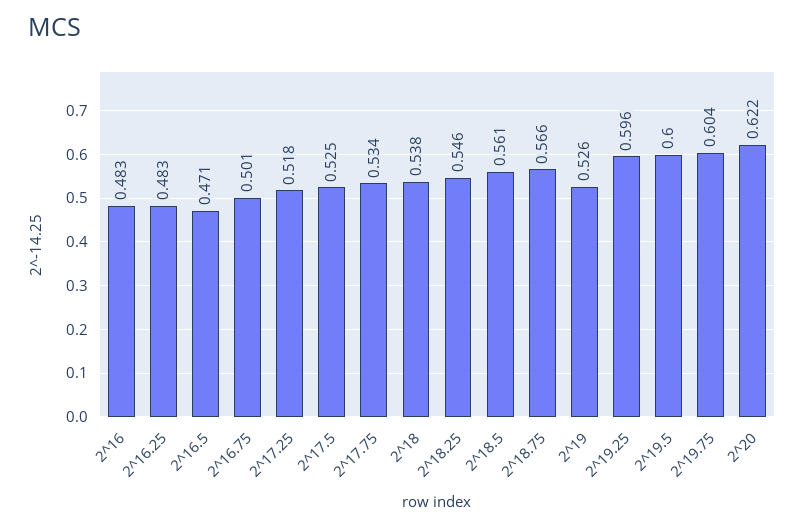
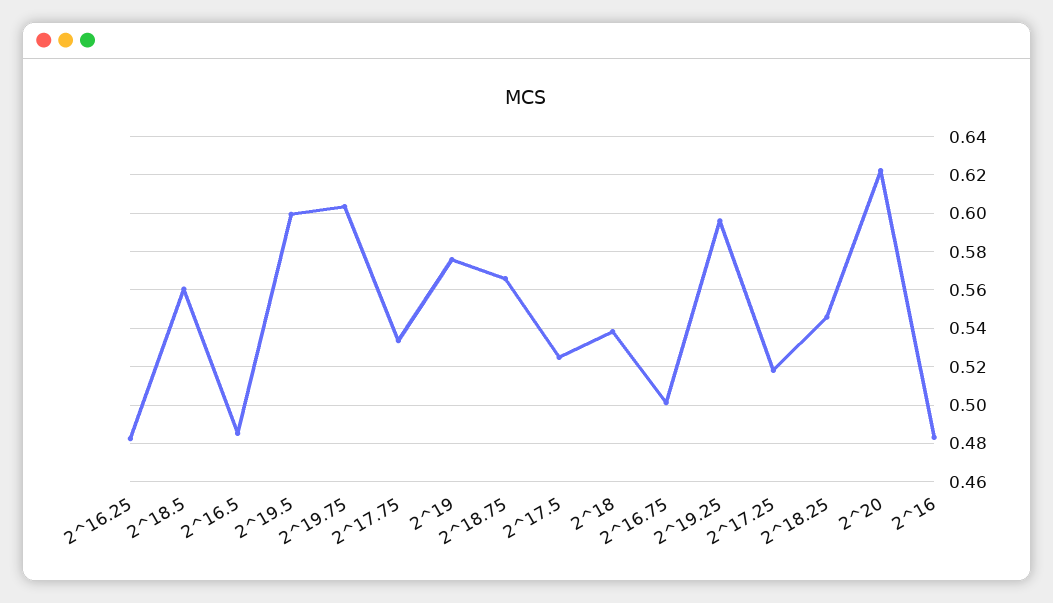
  {
    "2^16": 0.483,
    "2^16.25": 0.483,
-   "2^16.5": 0.471,
+   "2^16.5": 0.485,
    "2^16.75": 0.501,
    "2^17.25": 0.518,
    "2^17.5": 0.525,
    "2^17.75": 0.534,
    "2^18": 0.538,
    "2^18.25": 0.546,
    "2^18.5": 0.561,
    "2^18.75": 0.566,
-   "2^19": 0.526,
+   "2^19": 0.575,
    "2^19.25": 0.596,
    "2^19.5": 0.6,
    "2^19.75": 0.604,
    "2^20": 0.622
  }

